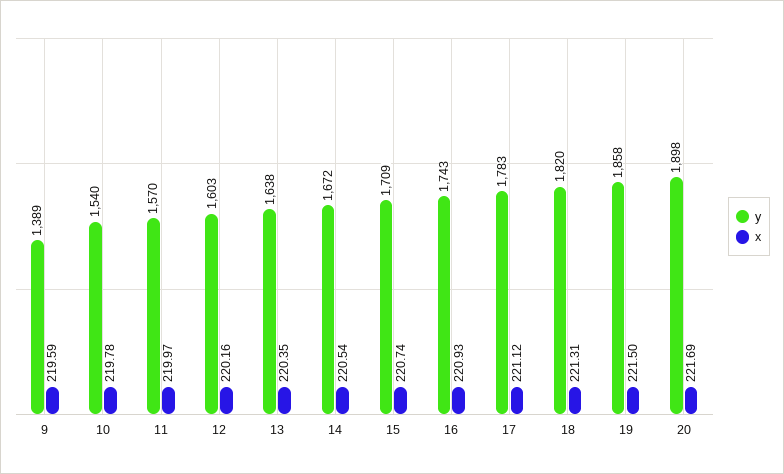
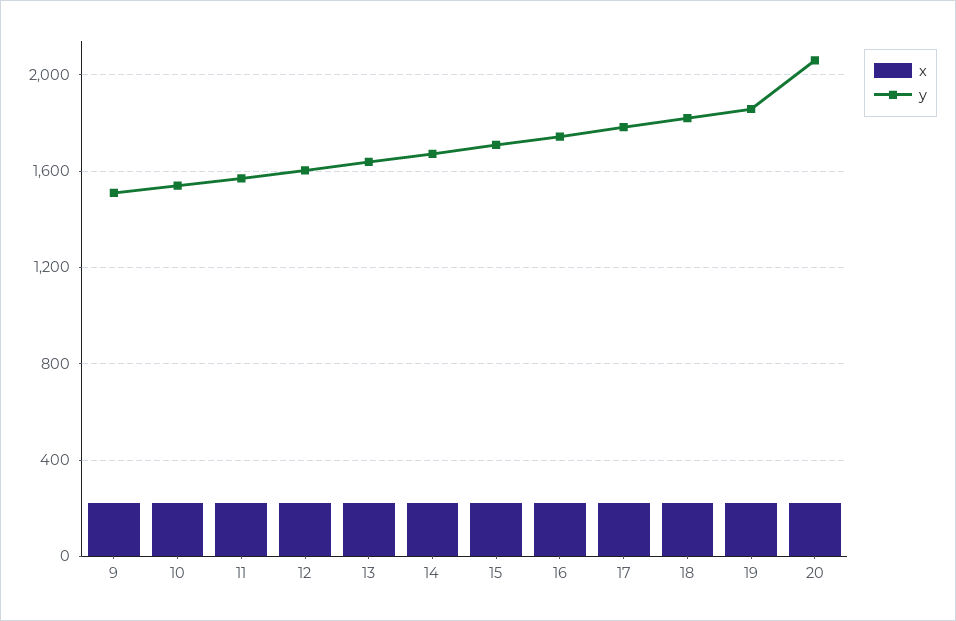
  {
    "y": {
-     "9": 1389,
+     "9": 1500,
      "10": 1540,
      "11": 1570,
      "12": 1603,
      "13": 1638,
      "14": 1672,
      "15": 1709,
      "16": 1743,
      "17": 1783,
      "18": 1820,
      "19": 1858,
-     "20": 1898
+     "20": 2050
    },
    "x": {
      "9": 219.59,
      "10": 219.78,
      "11": 219.97,
      "12": 220.16,
      "13": 220.35,
      "14": 220.54,
      "15": 220.74,
      "16": 220.93,
      "17": 221.12,
      "18": 221.31,
      "19": 221.5,
      "20": 221.69
    }
  }

